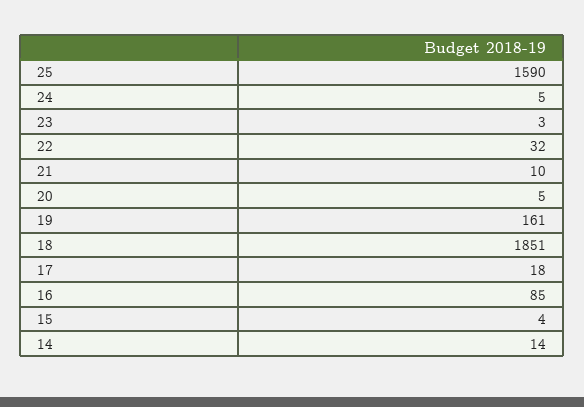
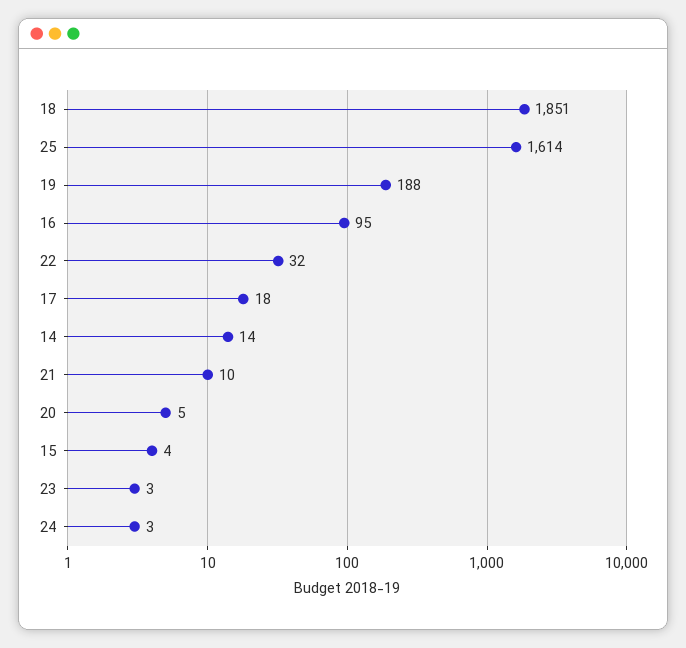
  {
-   "25": 1590,
+   "25": 1614,
-   "24": 5,
+   "24": 3,
    "23": 3,
    "22": 32,
    "21": 10,
    "20": 5,
-   "19": 161,
+   "19": 188,
    "18": 1851,
    "17": 18,
-   "16": 85,
+   "16": 95,
    "15": 4,
    "14": 14
  }

